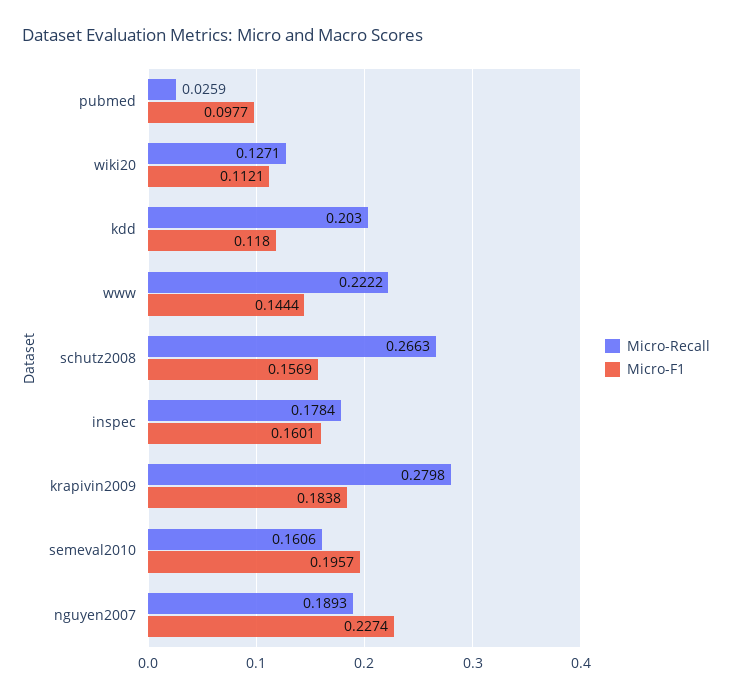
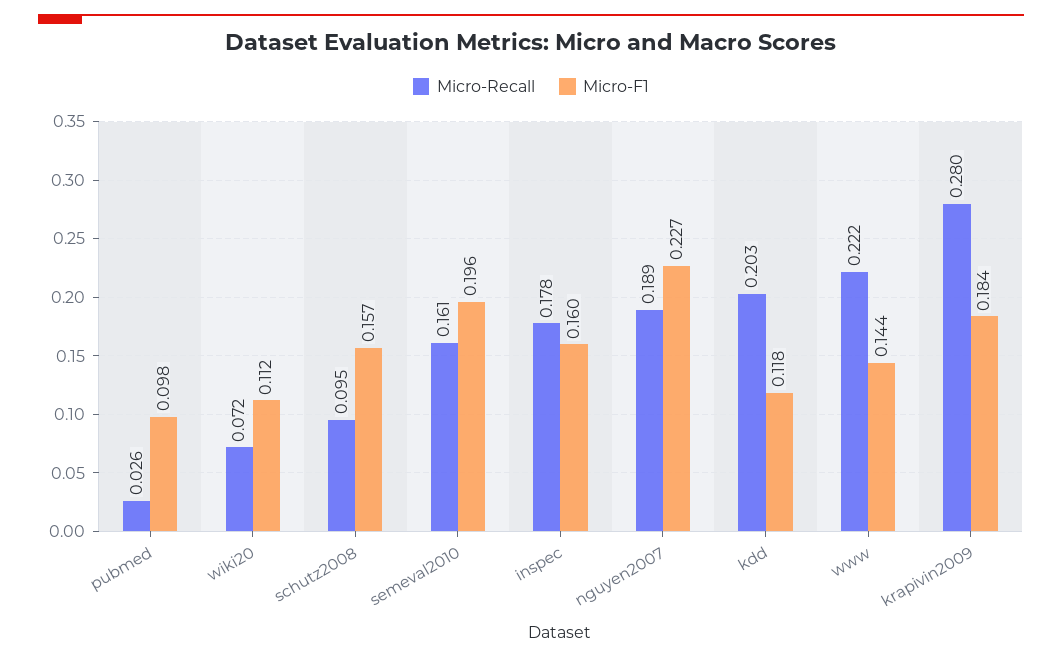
  {
    "Micro-Recall": {
      "pubmed": 0.0259,
-     "wiki20": 0.1271,
+     "wiki20": 0.072,
      "kdd": 0.203,
      "www": 0.2222,
-     "schutz2008": 0.2663,
+     "schutz2008": 0.095,
      "inspec": 0.1784,
      "krapivin2009": 0.2798,
      "semeval2010": 0.1606,
      "nguyen2007": 0.1893
    },
    "Micro-F1": {
      "pubmed": 0.0977,
      "wiki20": 0.1121,
      "kdd": 0.118,
      "www": 0.1444,
      "schutz2008": 0.1569,
      "inspec": 0.1601,
      "krapivin2009": 0.1838,
      "semeval2010": 0.1957,
      "nguyen2007": 0.2274
    }
  }

